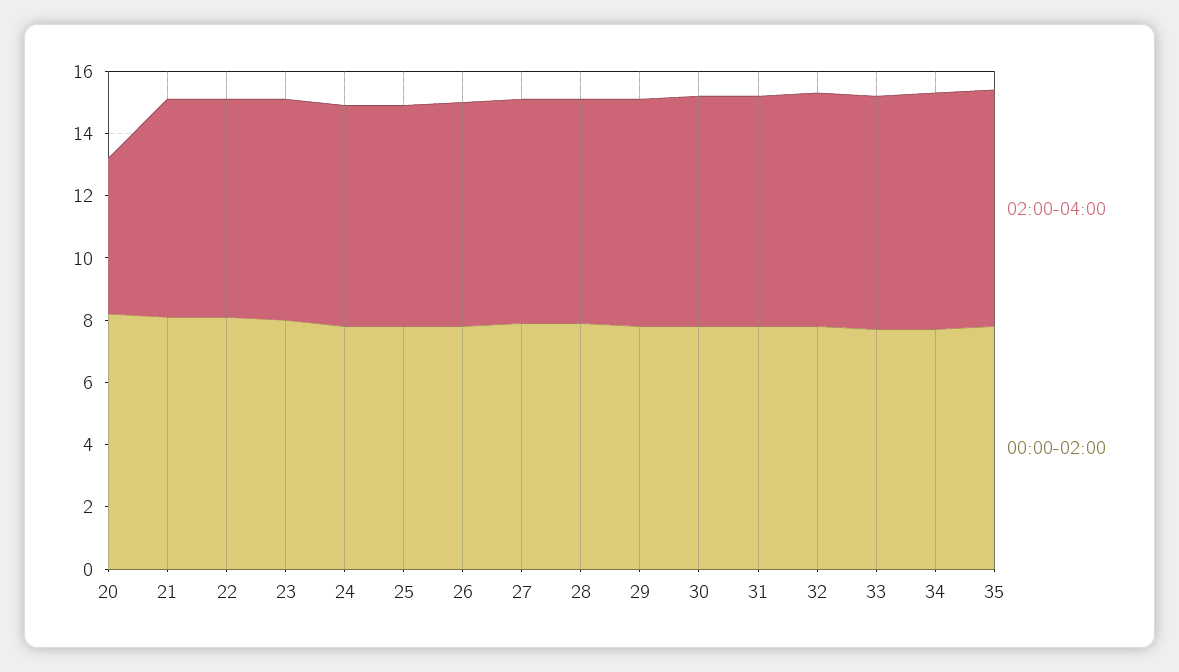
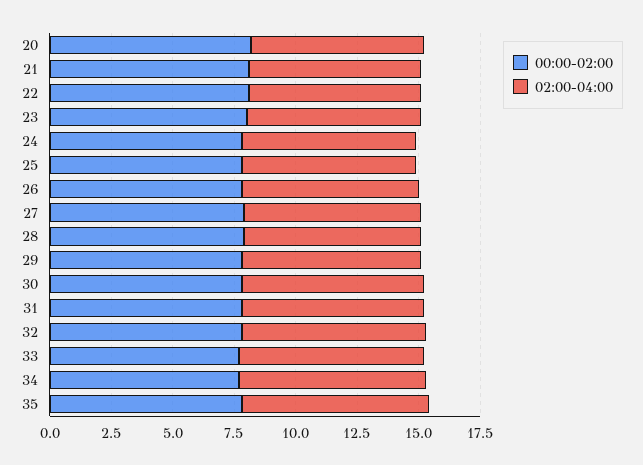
  {
    "02:00-04:00": {
-     "20": 5,
+     "20": 7,
      "21": 7,
      "22": 7,
      "23": 7,
      "24": 7,
      "25": 7,
      "26": 7,
      "27": 7,
      "28": 7,
      "29": 7.5,
      "30": 7.5,
      "31": 7.5,
      "32": 7.5,
      "33": 7.5,
      "34": 7.5,
      "35": 7.5
    },
    "00:00-02:00": {
      "20": 8,
      "21": 8,
      "22": 8,
      "23": 8,
      "24": 8,
      "25": 8,
      "26": 8,
      "27": 8,
      "28": 8,
      "29": 8,
      "30": 8,
      "31": 8,
      "32": 8,
      "33": 7.5,
      "34": 7.5,
      "35": 8
    }
  }

